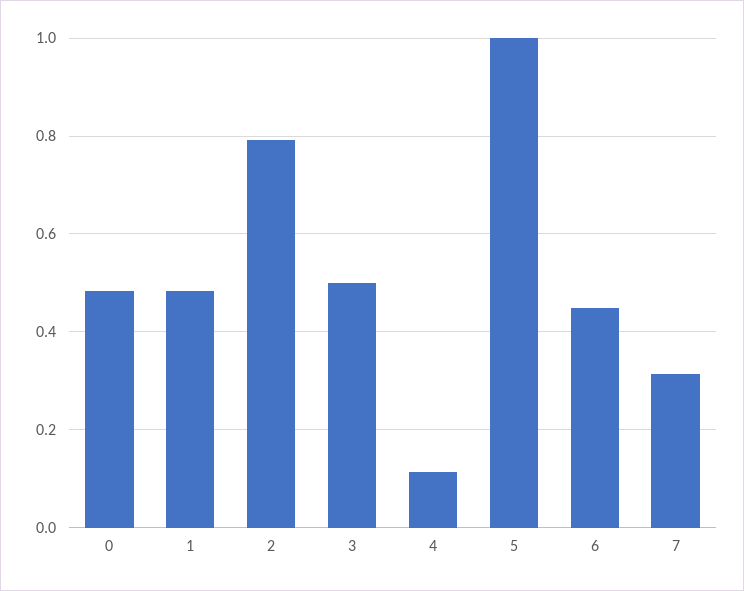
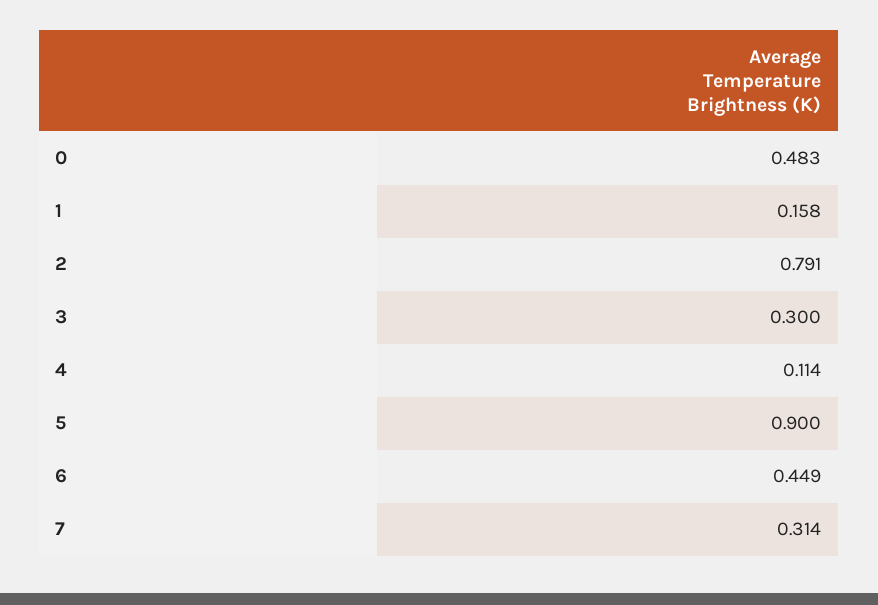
  {
    "0": 0.483,
-   "1": 0.48,
+   "1": 0.158,
    "2": 0.791,
-   "3": 0.5,
+   "3": 0.3,
    "4": 0.114,
-   "5": 1,
+   "5": 0.9,
    "6": 0.449,
    "7": 0.314
  }

